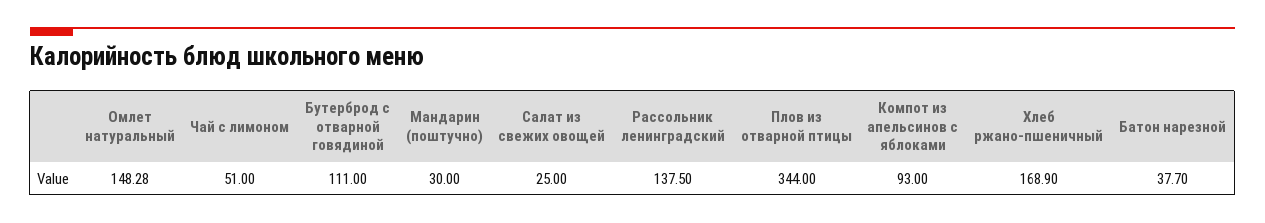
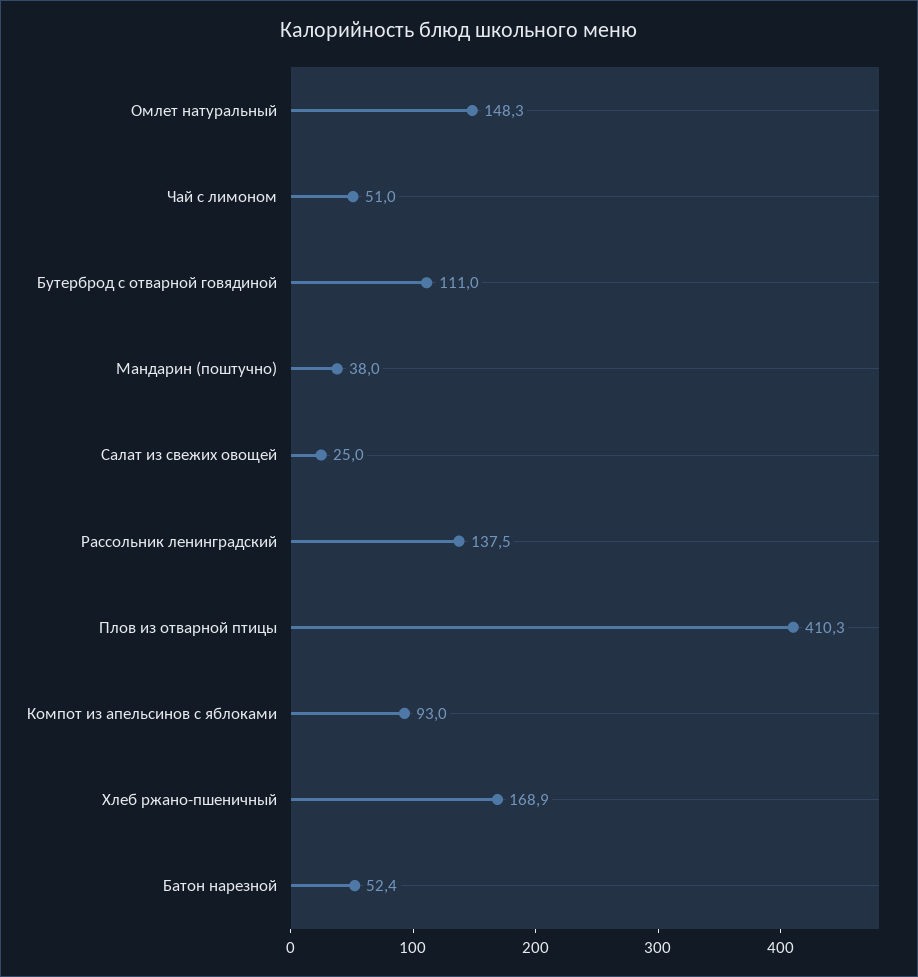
  {
    "Омлет натуральный": 148.28,
    "Чай с лимоном": 51,
    "Бутерброд с отварной говядиной": 111,
-   "Мандарин (поштучно)": 30,
+   "Мандарин (поштучно)": 38,
    "Салат из свежих овощей": 25,
    "Рассольник ленинградский": 137.5,
-   "Плов из отварной птицы": 344,
+   "Плов из отварной птицы": 410.3,
    "Компот из апельсинов с яблоками": 93,
    "Хлеб ржано-пшеничный": 168.9,
-   "Батон нарезной": 37.7
+   "Батон нарезной": 52.4
  }

